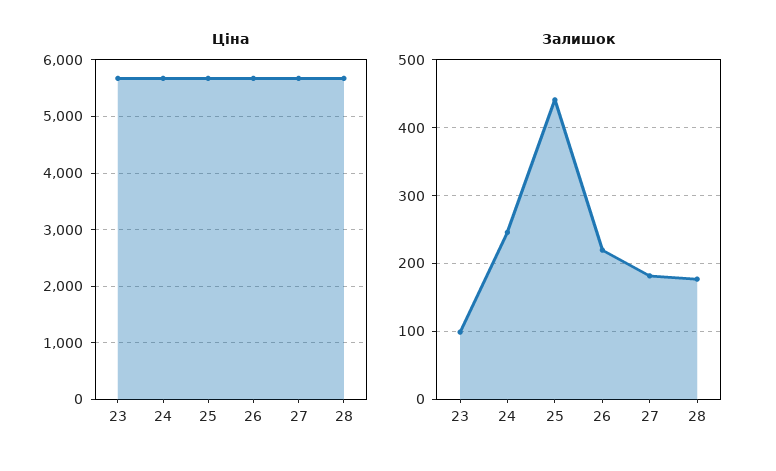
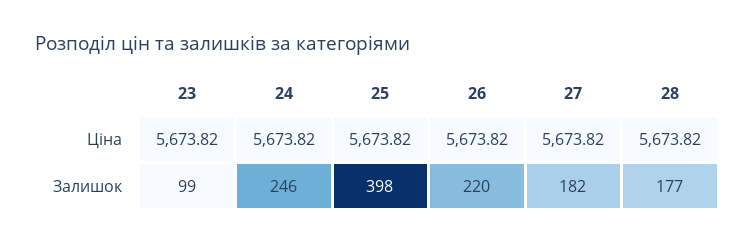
  {
    "Ціна": {
      "23": 5673.82,
      "24": 5673.82,
      "25": 5673.82,
      "26": 5673.82,
      "27": 5673.82,
      "28": 5673.82
    },
    "Залишок": {
      "23": 99,
      "24": 246,
-     "25": 440,
+     "25": 398,
      "26": 220,
      "27": 182,
      "28": 177
    }
  }

